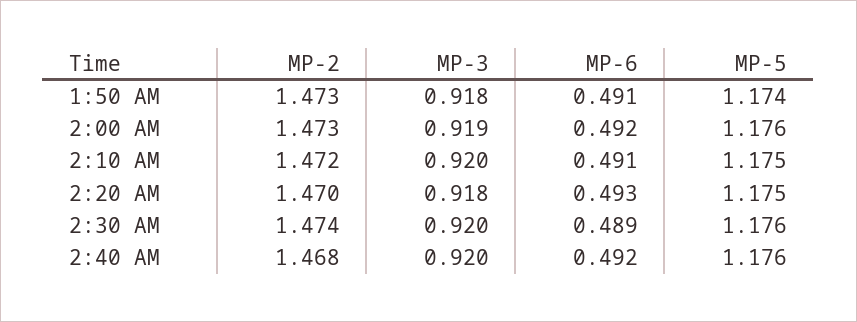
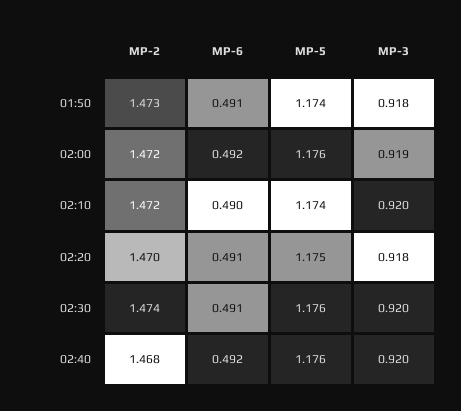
  {
    "MP-2": {
      "1:50 AM": 1.473,
-     "2:00 AM": 1.473,
+     "2:00 AM": 1.472,
      "2:10 AM": 1.472,
      "2:20 AM": 1.47,
      "2:30 AM": 1.474,
      "2:40 AM": 1.468
    },
    "MP-3": {
      "1:50 AM": 0.918,
      "2:00 AM": 0.919,
      "2:10 AM": 0.92,
      "2:20 AM": 0.918,
      "2:30 AM": 0.92,
      "2:40 AM": 0.92
    },
    "MP-6": {
      "1:50 AM": 0.491,
      "2:00 AM": 0.492,
-     "2:10 AM": 0.491,
+     "2:10 AM": 0.49,
-     "2:20 AM": 0.493,
+     "2:20 AM": 0.491,
-     "2:30 AM": 0.489,
+     "2:30 AM": 0.491,
      "2:40 AM": 0.492
    },
    "MP-5": {
      "1:50 AM": 1.174,
      "2:00 AM": 1.176,
-     "2:10 AM": 1.175,
+     "2:10 AM": 1.174,
      "2:20 AM": 1.175,
      "2:30 AM": 1.176,
      "2:40 AM": 1.176
    }
  }

